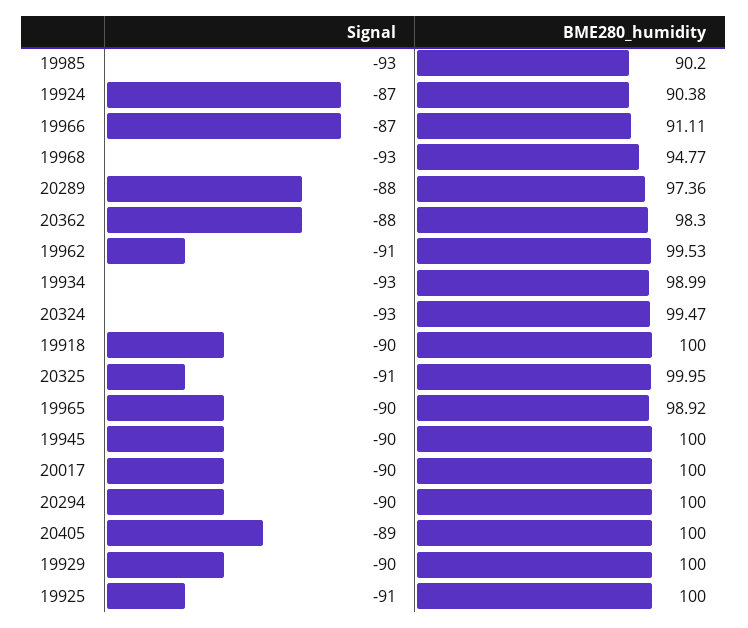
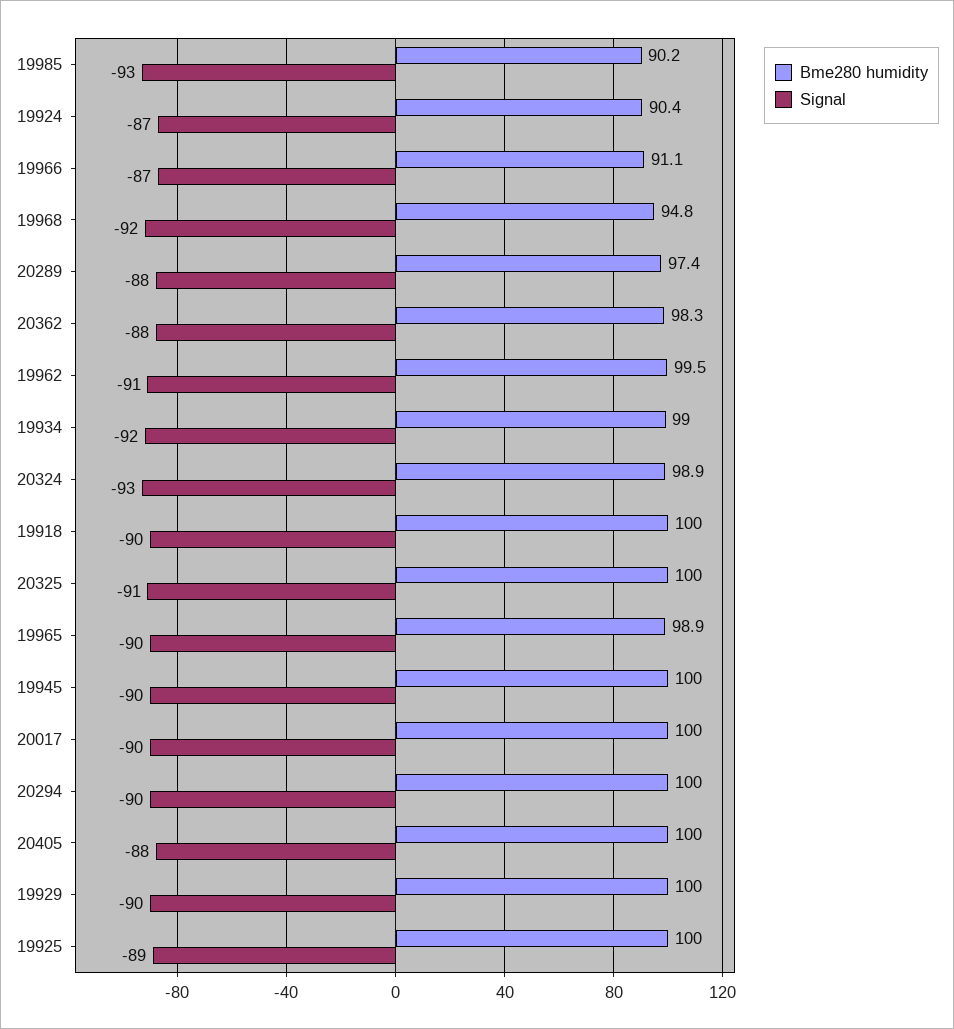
  {
    "Signal": {
      "19985": -93,
      "19924": -87,
      "19966": -87,
-     "19968": -93,
+     "19968": -92,
      "20289": -88,
      "20362": -88,
      "19962": -91,
-     "19934": -93,
+     "19934": -92,
      "20324": -93,
      "19918": -90,
      "20325": -91,
      "19965": -90,
      "19945": -90,
      "20017": -90,
      "20294": -90,
-     "20405": -89,
+     "20405": -88,
      "19929": -90,
-     "19925": -91
+     "19925": -89
    },
    "BME280_humidity": {
      "19985": 90.2,
      "19924": 90.38,
      "19966": 91.11,
      "19968": 94.77,
      "20289": 97.36,
      "20362": 98.3,
      "19962": 99.53,
      "19934": 98.99,
-     "20324": 99.47,
+     "20324": 98.9,
      "19918": 100,
      "20325": 99.95,
      "19965": 98.92,
      "19945": 100,
      "20017": 100,
      "20294": 100,
      "20405": 100,
      "19929": 100,
      "19925": 100
    }
  }

